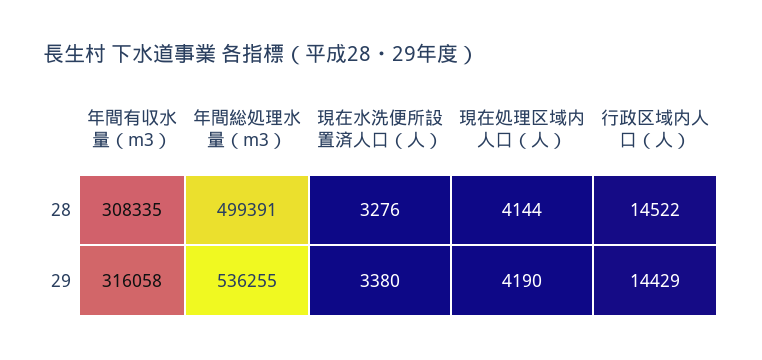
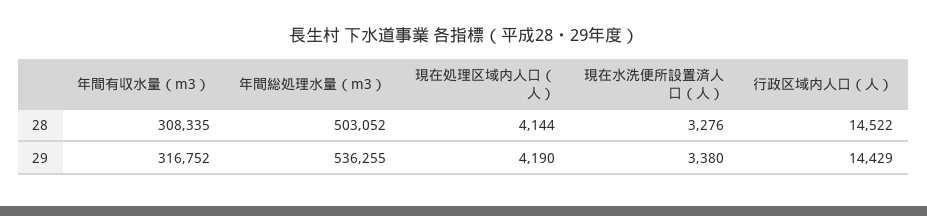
  {
    "年間有収水量（m3）": {
      "28": 308335,
-     "29": 316058
+     "29": 316752
    },
    "年間総処理水量（m3）": {
-     "28": 499391,
+     "28": 503052,
      "29": 536255
    },
    "現在水洗便所設置済人口（人）": {
      "28": 3276,
      "29": 3380
    },
    "現在処理区域内人口（人）": {
      "28": 4144,
      "29": 4190
    },
    "行政区域内人口（人）": {
      "28": 14522,
      "29": 14429
    }
  }

